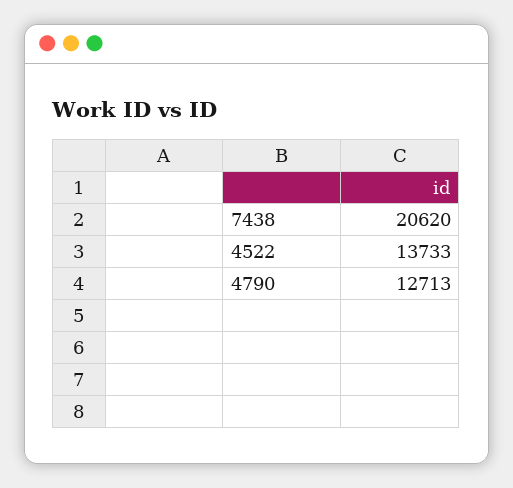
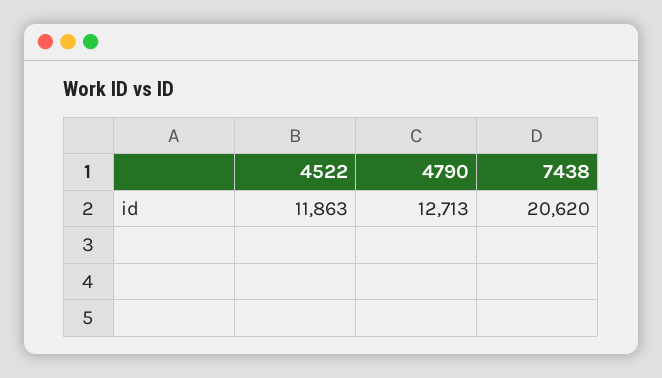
  {
    "7438": 20620,
-   "4522": 13733,
+   "4522": 11863,
    "4790": 12713
  }

